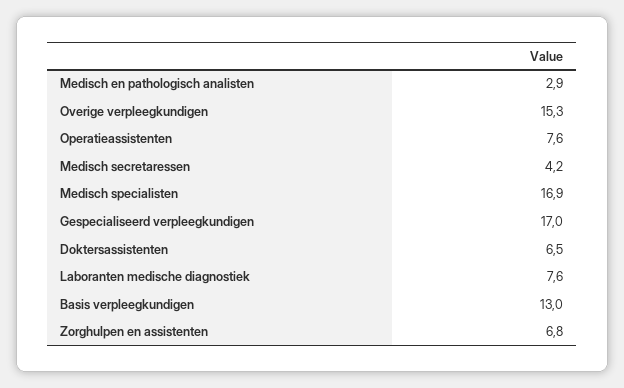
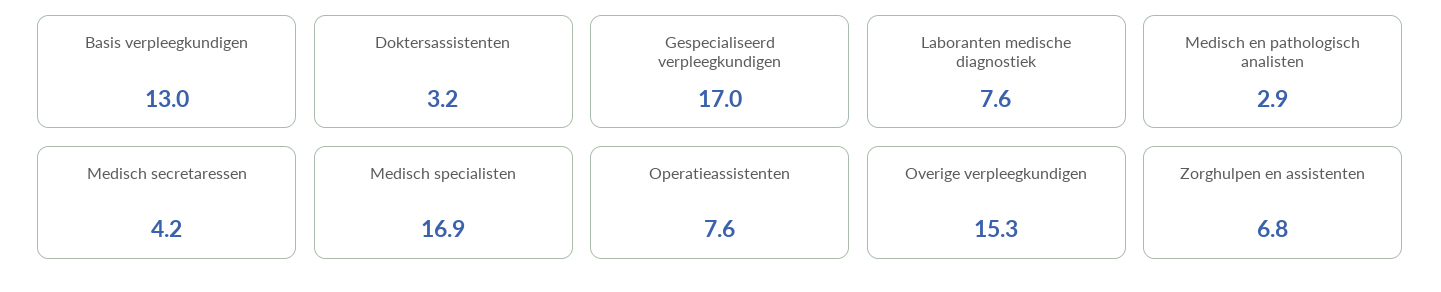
  {
    "Medisch en pathologisch analisten": 2.9,
    "Overige verpleegkundigen": 15.3,
    "Operatieassistenten": 7.6,
    "Medisch secretaressen": 4.2,
    "Medisch specialisten": 16.9,
    "Gespecialiseerd verpleegkundigen": 17,
-   "Doktersassistenten": 6.5,
+   "Doktersassistenten": 3.2,
    "Laboranten medische diagnostiek": 7.6,
    "Basis verpleegkundigen": 13,
    "Zorghulpen en assistenten": 6.8
  }

